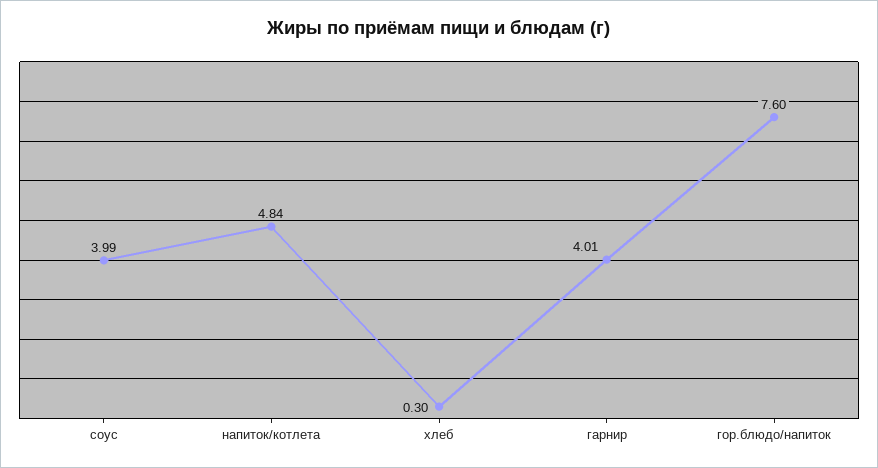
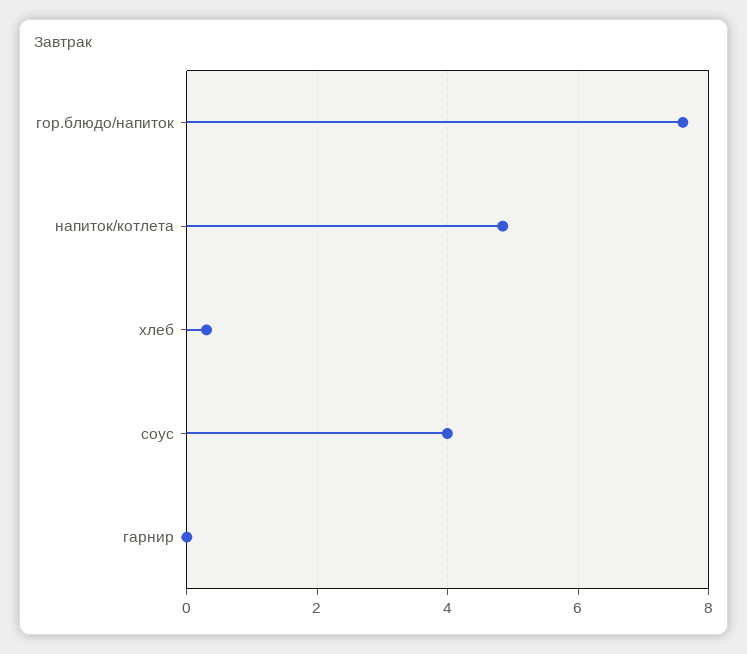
  {
    "соус": 3.99,
    "напиток/котлета": 4.84,
    "хлеб": 0.3,
-   "гарнир": 4.01,
+   "гарнир": 0,
    "гор.блюдо/напиток": 7.6
  }

